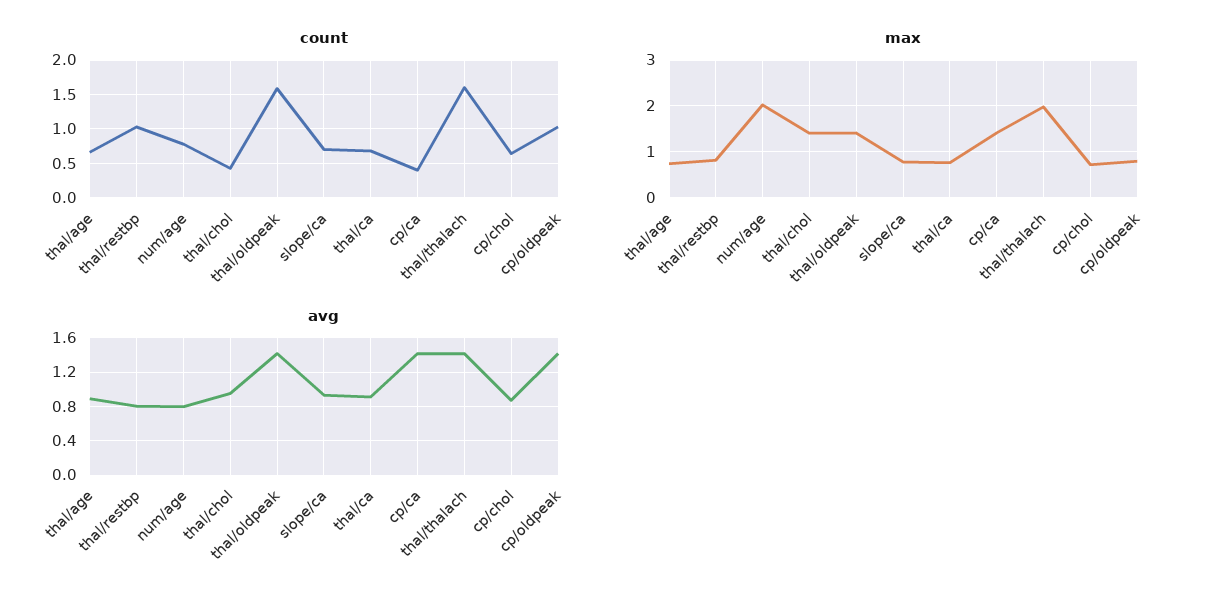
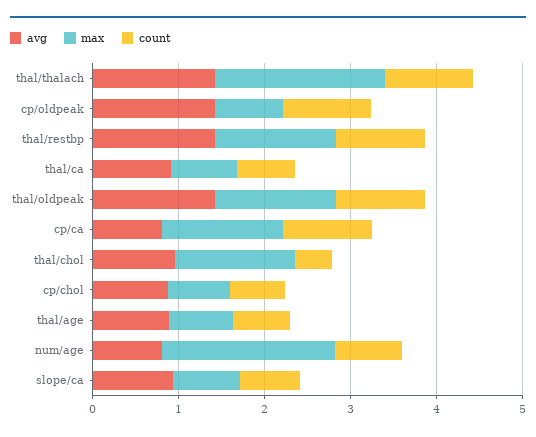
  {
    "count": {
      "thal/age": 0.7,
      "thal/restbp": 1,
      "num/age": 0.8,
      "thal/chol": 0.4,
-     "thal/oldpeak": 1.6,
+     "thal/oldpeak": 1,
      "slope/ca": 0.7,
      "thal/ca": 0.7,
-     "cp/ca": 0.4,
+     "cp/ca": 1,
-     "thal/thalach": 1.6,
+     "thal/thalach": 1,
      "cp/chol": 0.6,
      "cp/oldpeak": 1
    },
    "max": {
      "thal/age": 0.8,
-     "thal/restbp": 0.8,
+     "thal/restbp": 1.4,
      "num/age": 2,
      "thal/chol": 1.4,
      "thal/oldpeak": 1.4,
      "slope/ca": 0.8,
      "thal/ca": 0.8,
      "cp/ca": 1.4,
      "thal/thalach": 2,
      "cp/chol": 0.8,
      "cp/oldpeak": 0.8
    },
    "avg": {
      "thal/age": 0.9,
-     "thal/restbp": 0.8,
+     "thal/restbp": 1.4,
      "num/age": 0.8,
      "thal/chol": 1,
      "thal/oldpeak": 1.4,
      "slope/ca": 0.9,
      "thal/ca": 0.9,
-     "cp/ca": 1.4,
+     "cp/ca": 0.8,
      "thal/thalach": 1.4,
      "cp/chol": 0.9,
      "cp/oldpeak": 1.4
    }
  }

